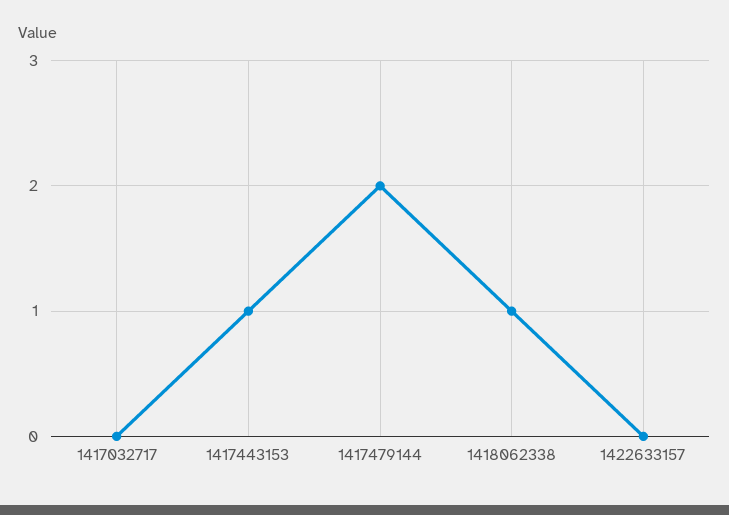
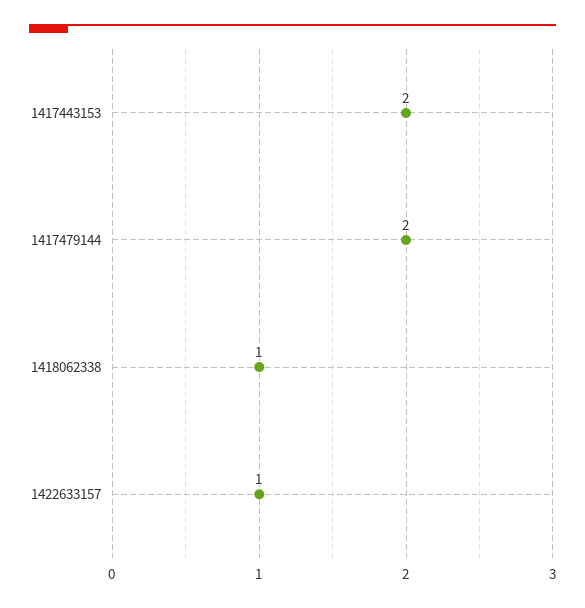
  {
-   "1417032717": 0,
-   "1417443153": 1,
+   "1417443153": 2,
    "1417479144": 2,
    "1418062338": 1,
-   "1422633157": 0
+   "1422633157": 1
  }

